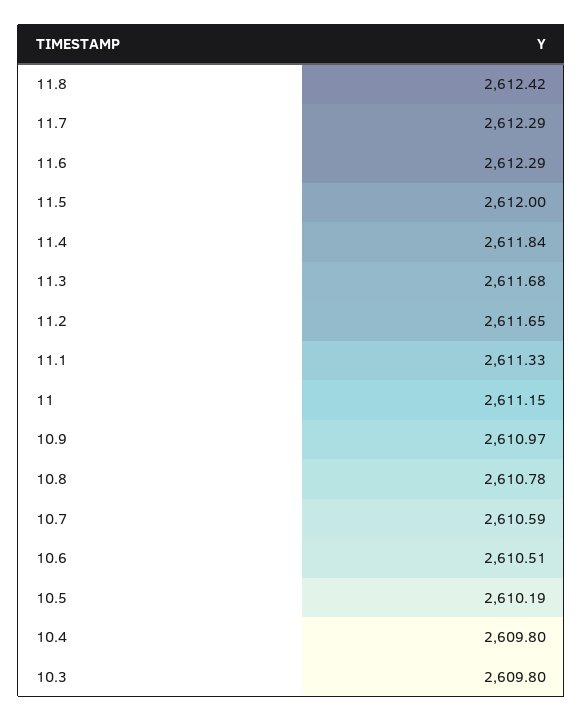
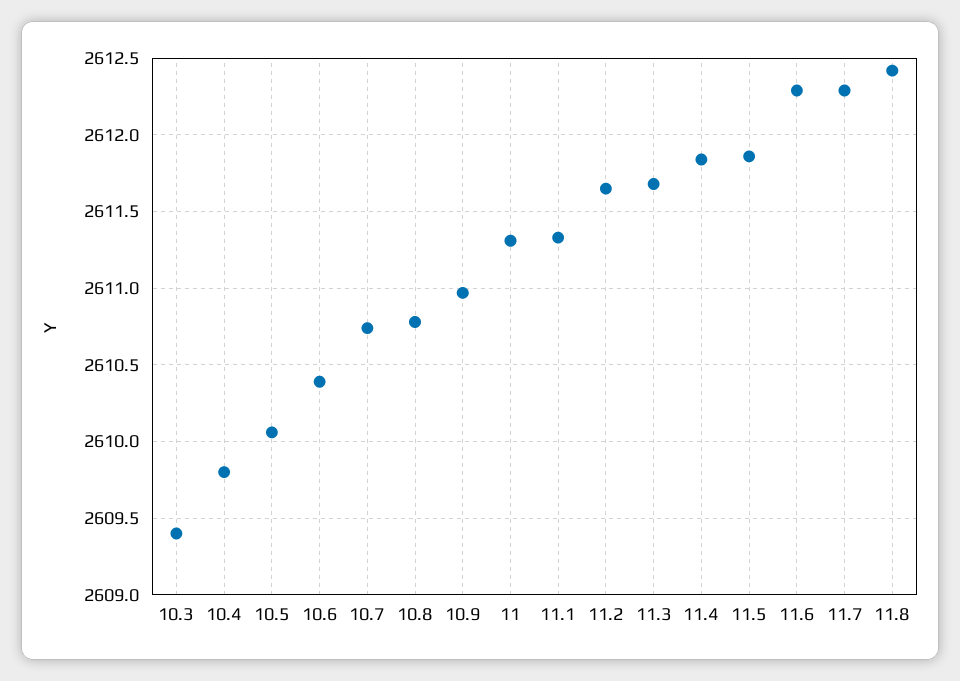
  {
    "11.8": 2612.42,
    "11.7": 2612.29,
    "11.6": 2612.29,
-   "11.5": 2612,
+   "11.5": 2611.85,
    "11.4": 2611.84,
    "11.3": 2611.68,
    "11.2": 2611.65,
    "11.1": 2611.33,
-   "11": 2611.15,
+   "11": 2611.3,
    "10.9": 2610.97,
    "10.8": 2610.78,
-   "10.7": 2610.59,
+   "10.7": 2610.75,
-   "10.6": 2610.51,
+   "10.6": 2610.4,
-   "10.5": 2610.19,
+   "10.5": 2610.05,
    "10.4": 2609.8,
-   "10.3": 2609.8
+   "10.3": 2609.4
  }

